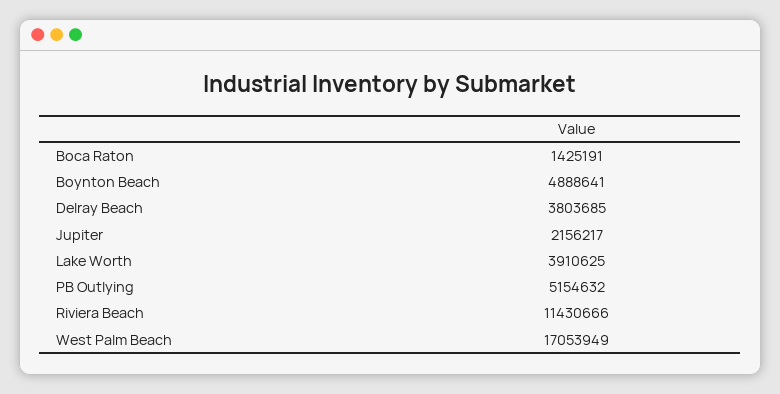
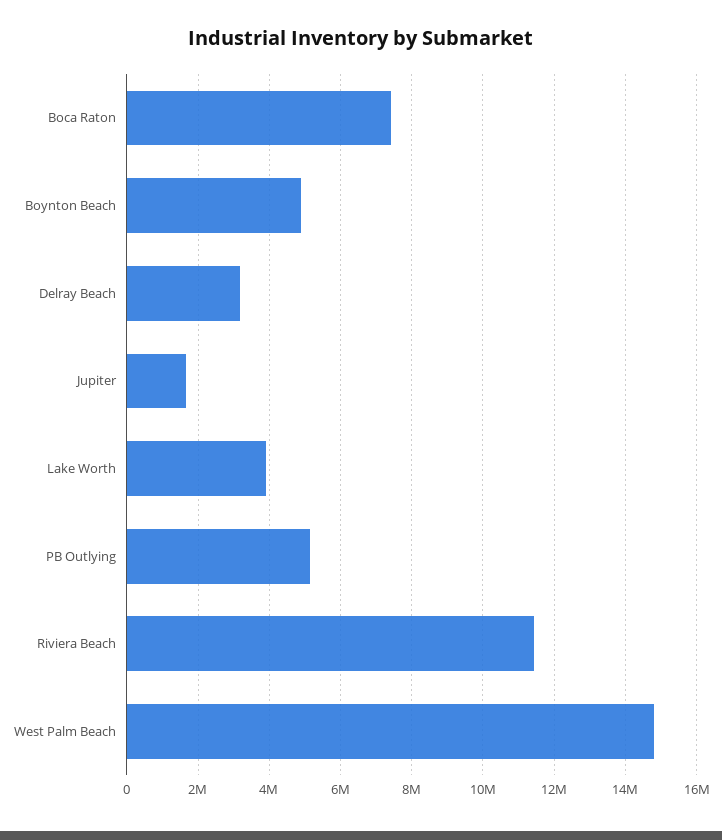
  {
-   "Boca Raton": 1425191,
+   "Boca Raton": 7400000,
    "Boynton Beach": 4888641,
-   "Delray Beach": 3803685,
+   "Delray Beach": 3200000,
-   "Jupiter": 2156217,
+   "Jupiter": 1600000,
    "Lake Worth": 3910625,
    "PB Outlying": 5154632,
    "Riviera Beach": 11430666,
-   "West Palm Beach": 17053949
+   "West Palm Beach": 14800000
  }

